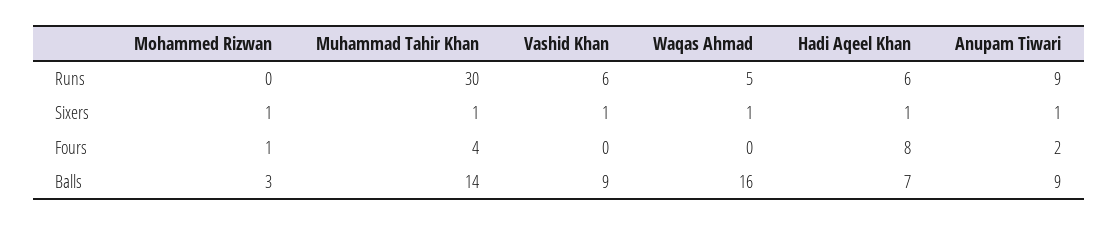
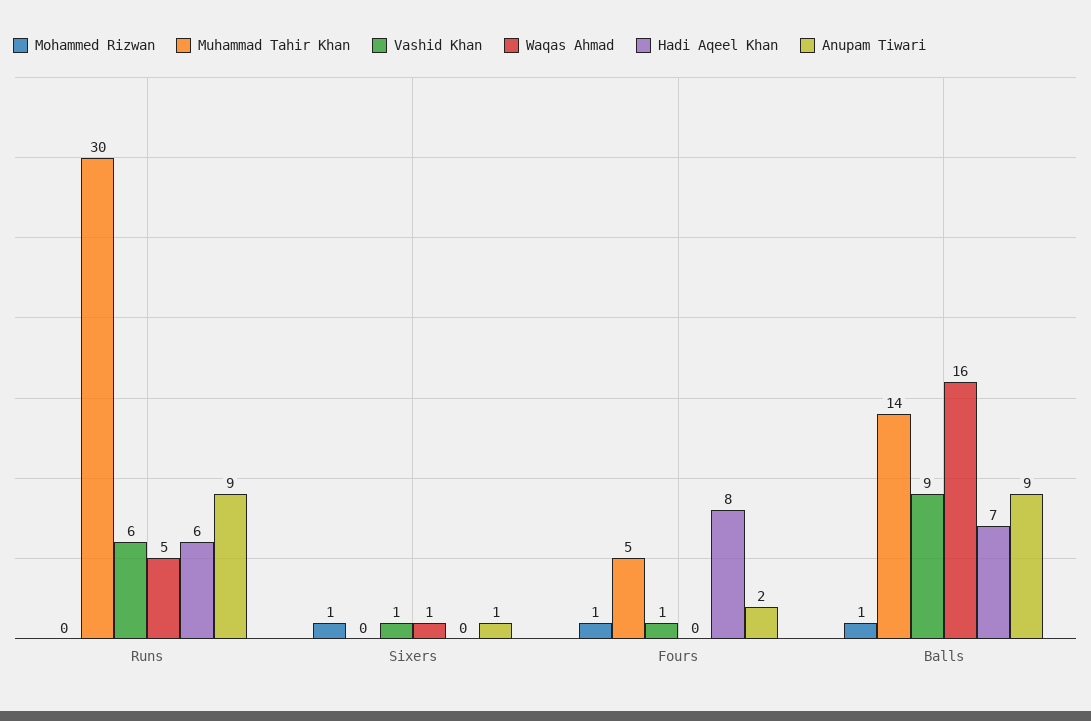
  {
    "Mohammed Rizwan": {
      "Runs": 0,
      "Sixers": 1,
      "Fours": 1,
-     "Balls": 3
+     "Balls": 1
    },
    "Muhammad Tahir Khan": {
      "Runs": 30,
-     "Sixers": 1,
+     "Sixers": 0,
-     "Fours": 4,
+     "Fours": 5,
      "Balls": 14
    },
    "Vashid Khan": {
      "Runs": 6,
      "Sixers": 1,
-     "Fours": 0,
+     "Fours": 1,
      "Balls": 9
    },
    "Waqas Ahmad": {
      "Runs": 5,
      "Sixers": 1,
      "Fours": 0,
      "Balls": 16
    },
    "Hadi Aqeel Khan": {
      "Runs": 6,
-     "Sixers": 1,
+     "Sixers": 0,
      "Fours": 8,
      "Balls": 7
    },
    "Anupam Tiwari": {
      "Runs": 9,
      "Sixers": 1,
      "Fours": 2,
      "Balls": 9
    }
  }

